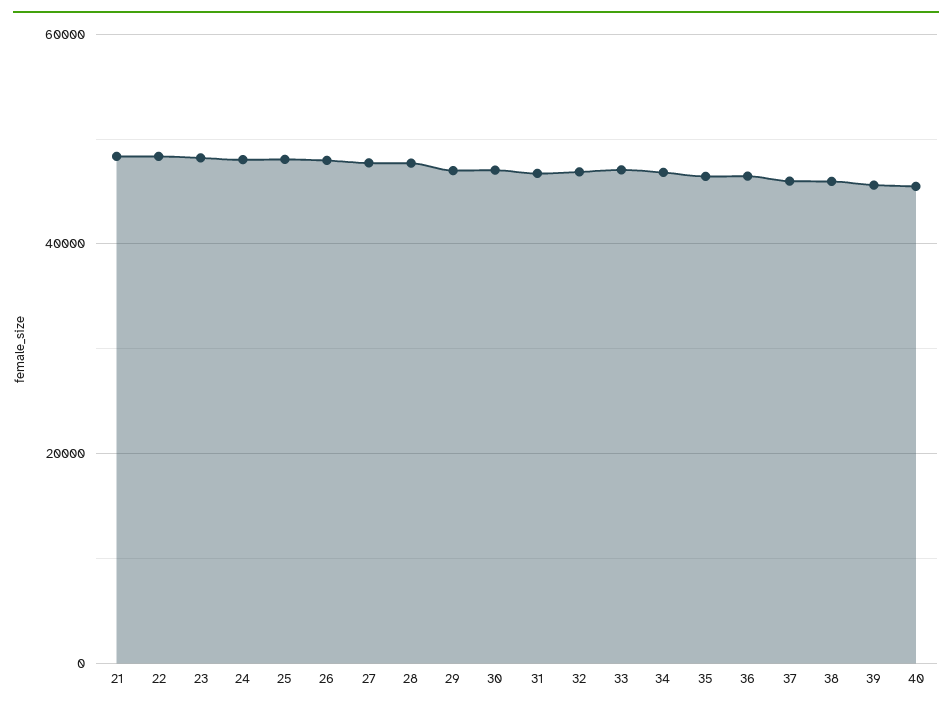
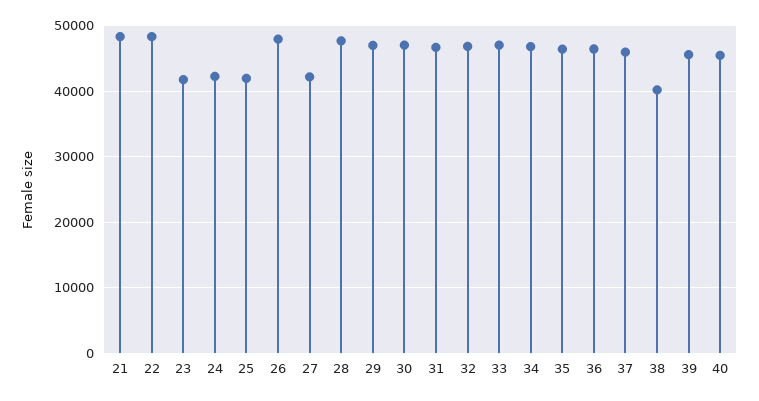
  {
    "21": 48000,
    "22": 48000,
-   "23": 48000,
+   "23": 42000,
-   "24": 48000,
+   "24": 42000,
-   "25": 48000,
+   "25": 42000,
    "26": 48000,
-   "27": 48000,
+   "27": 42000,
    "28": 48000,
    "29": 47000,
    "30": 47000,
    "31": 47000,
    "32": 47000,
    "33": 47000,
    "34": 47000,
    "35": 46000,
    "36": 46000,
    "37": 46000,
-   "38": 46000,
+   "38": 40000,
    "39": 46000,
    "40": 46000
  }

